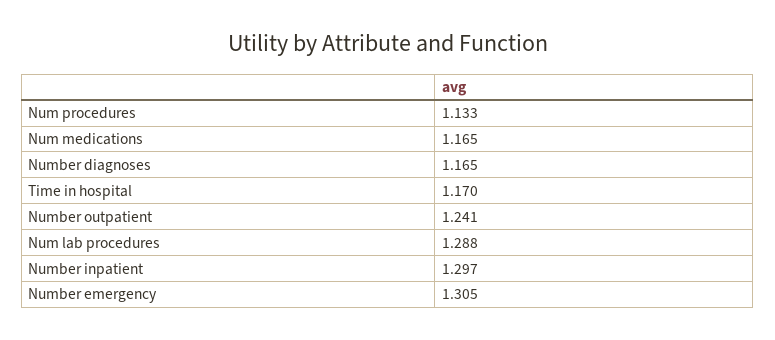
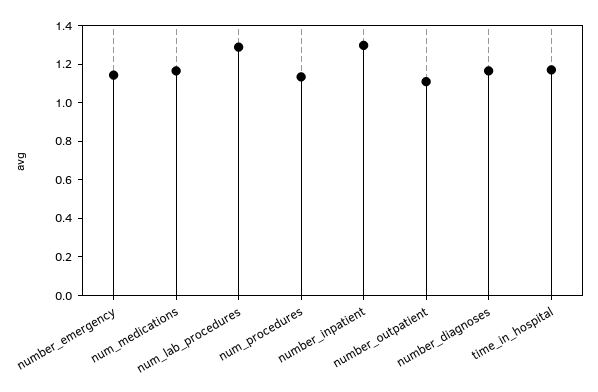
  {
    "Num procedures": 1.133,
    "Num medications": 1.165,
    "Number diagnoses": 1.165,
    "Time in hospital": 1.17,
-   "Number outpatient": 1.241,
+   "Number outpatient": 1.1,
    "Num lab procedures": 1.288,
    "Number inpatient": 1.297,
-   "Number emergency": 1.305
+   "Number emergency": 1.15
  }

